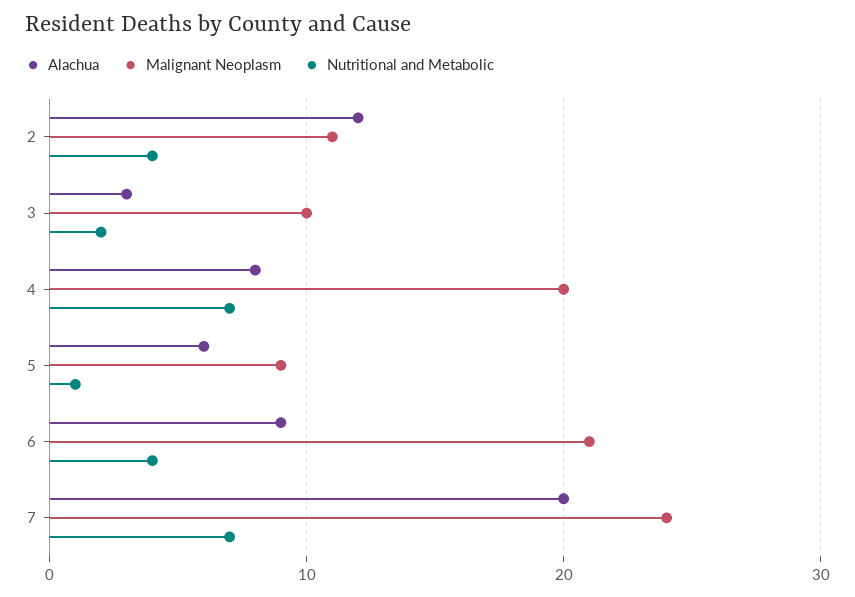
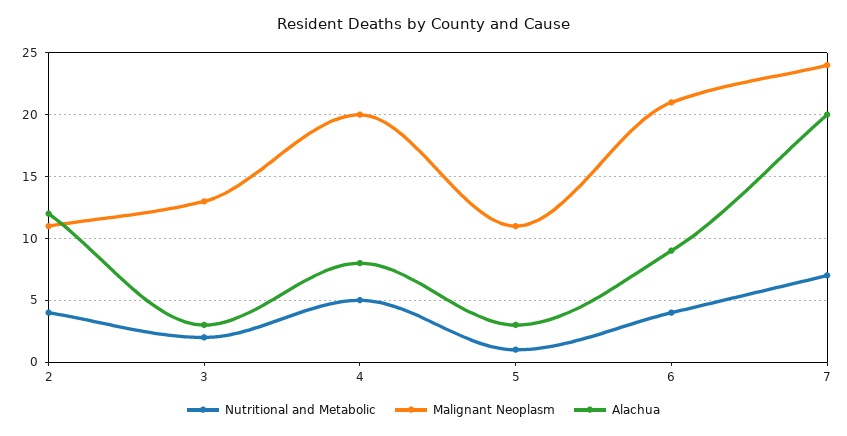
  {
    "Alachua": {
      "2": 12,
      "3": 3,
      "4": 8,
-     "5": 6,
+     "5": 3,
      "6": 9,
      "7": 20
    },
    "Malignant Neoplasm": {
      "2": 11,
-     "3": 10,
+     "3": 13,
      "4": 20,
-     "5": 9,
+     "5": 11,
      "6": 21,
      "7": 24
    },
    "Nutritional and Metabolic": {
      "2": 4,
      "3": 2,
-     "4": 7,
+     "4": 5,
      "5": 1,
      "6": 4,
      "7": 7
    }
  }

